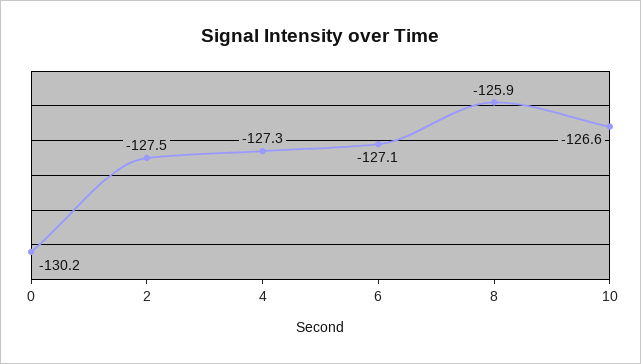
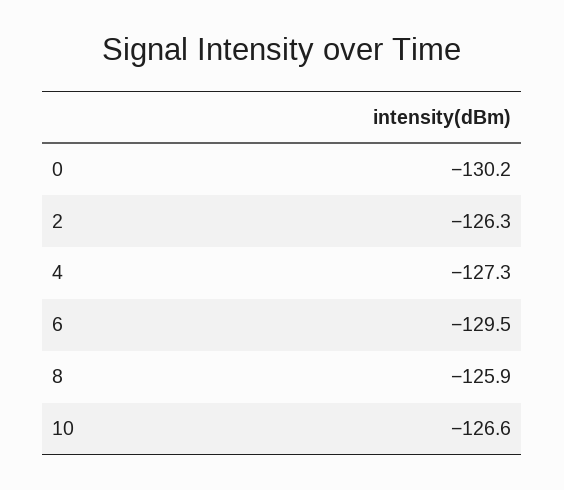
  {
    "0": -130.2,
-   "2": -127.5,
+   "2": -126.3,
    "4": -127.3,
-   "6": -127.1,
+   "6": -129.5,
    "8": -125.9,
    "10": -126.6
  }

